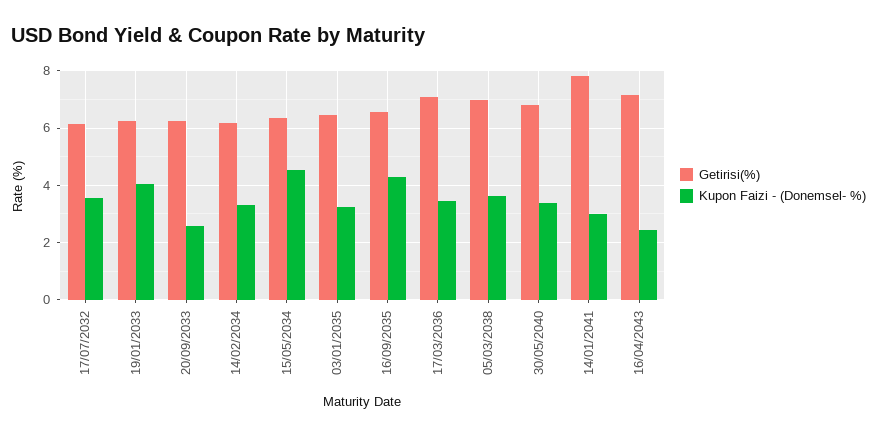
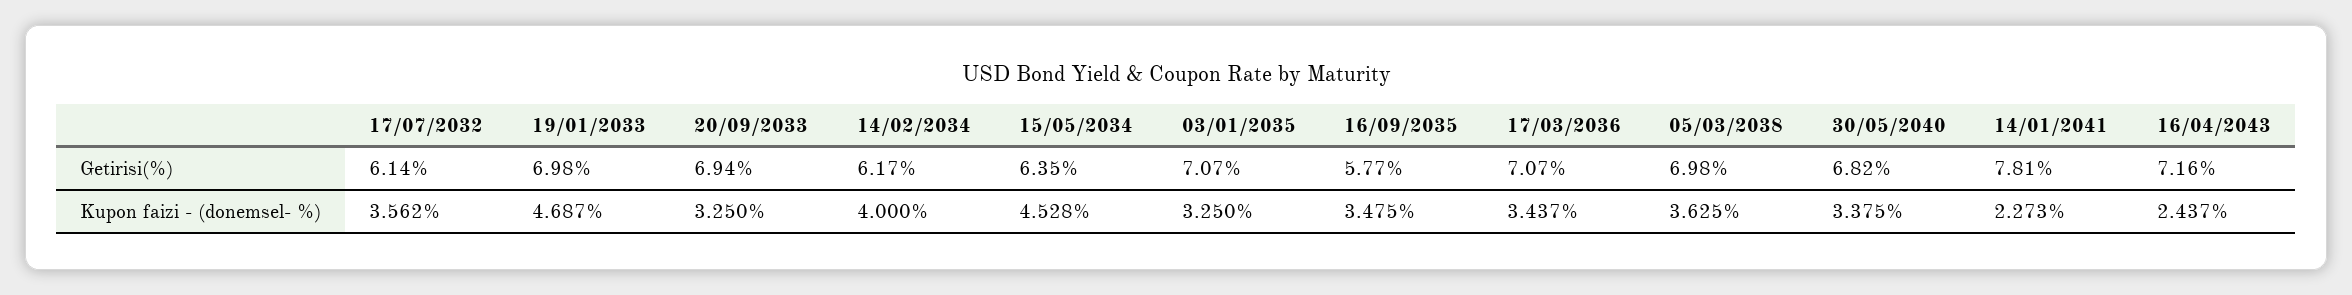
  {
    "Getirisi(%)": {
      "17/07/2032": 6.14,
-     "19/01/2033": 6.25,
+     "19/01/2033": 6.98,
-     "20/09/2033": 6.25,
+     "20/09/2033": 6.94,
      "14/02/2034": 6.17,
      "15/05/2034": 6.35,
-     "03/01/2035": 6.5,
+     "03/01/2035": 7.07,
-     "16/09/2035": 6.5,
+     "16/09/2035": 5.77,
      "17/03/2036": 7.07,
      "05/03/2038": 6.98,
      "30/05/2040": 6.82,
      "14/01/2041": 7.81,
      "16/04/2043": 7.16
    },
    "Kupon Faizi - (Donemsel- %)": {
      "17/07/2032": 3.562,
-     "19/01/2033": 4,
+     "19/01/2033": 4.687,
-     "20/09/2033": 2.5,
+     "20/09/2033": 3.25,
-     "14/02/2034": 3.25,
+     "14/02/2034": 4,
      "15/05/2034": 4.528,
      "03/01/2035": 3.25,
-     "16/09/2035": 4.25,
+     "16/09/2035": 3.475,
      "17/03/2036": 3.437,
      "05/03/2038": 3.625,
      "30/05/2040": 3.375,
-     "14/01/2041": 3,
+     "14/01/2041": 2.273,
      "16/04/2043": 2.437
    }
  }

